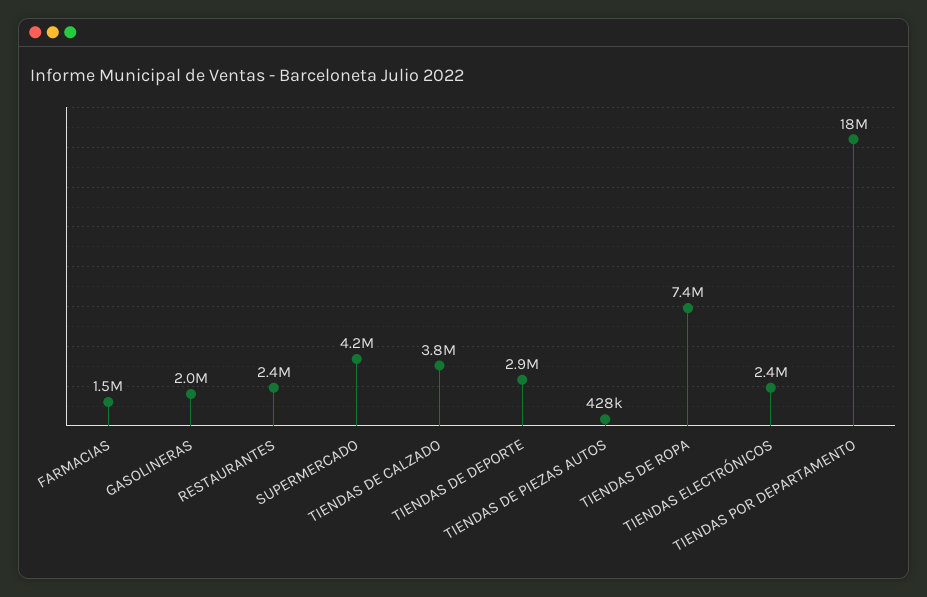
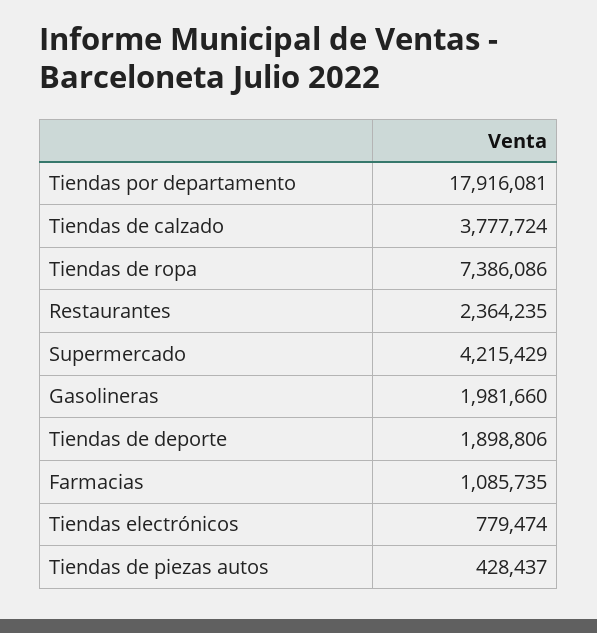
  {
-   "FARMACIAS": 1500000,
+   "FARMACIAS": 1085735,
    "GASOLINERAS": 1981660,
    "RESTAURANTES": 2364235,
    "SUPERMERCADO": 4215429,
    "TIENDAS DE CALZADO": 3777724,
-   "TIENDAS DE DEPORTE": 2900000,
+   "TIENDAS DE DEPORTE": 1898806,
    "TIENDAS DE PIEZAS AUTOS": 428437,
    "TIENDAS DE ROPA": 7386086,
-   "TIENDAS ELECTRÓNICOS": 2400000,
+   "TIENDAS ELECTRÓNICOS": 779474,
    "TIENDAS POR DEPARTAMENTO": 17916081
  }

